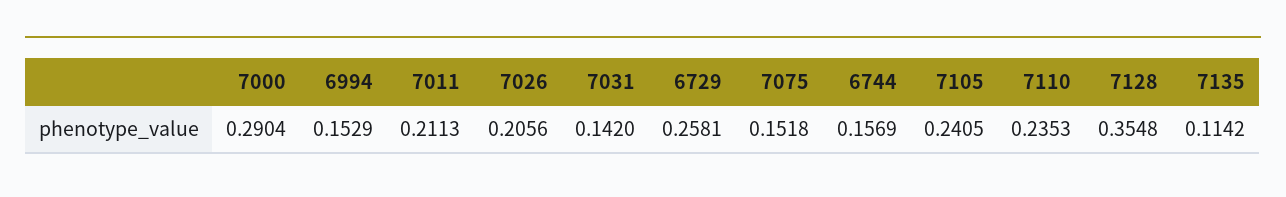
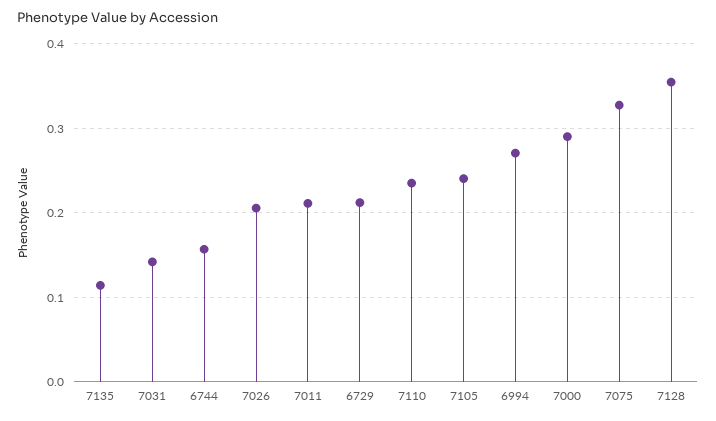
  {
    "7000": 0.2904,
-   "6994": 0.1529,
+   "6994": 0.27,
    "7011": 0.2113,
    "7026": 0.2056,
    "7031": 0.142,
-   "6729": 0.2581,
+   "6729": 0.21,
-   "7075": 0.1518,
+   "7075": 0.33,
    "6744": 0.1569,
    "7105": 0.2405,
    "7110": 0.2353,
    "7128": 0.3548,
    "7135": 0.1142
  }

